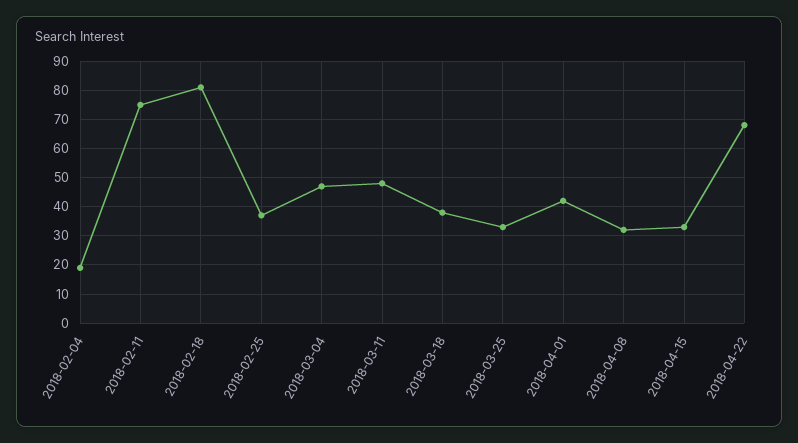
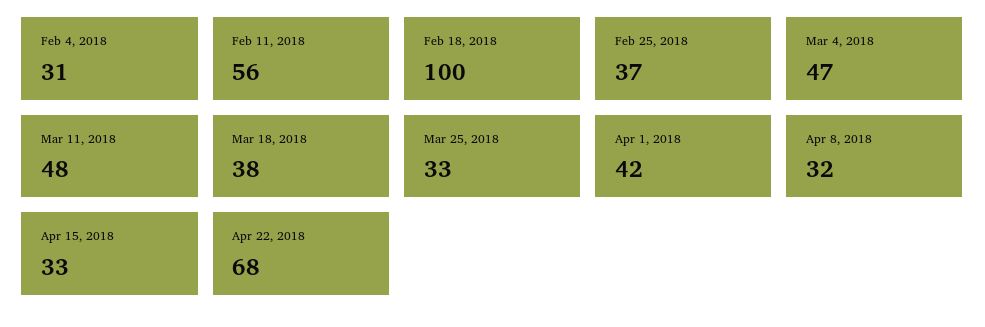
  {
-   "2018-02-04": 20,
+   "2018-02-04": 31,
-   "2018-02-11": 75,
+   "2018-02-11": 56,
-   "2018-02-18": 80,
+   "2018-02-18": 100,
    "2018-02-25": 37,
    "2018-03-04": 47,
    "2018-03-11": 48,
    "2018-03-18": 38,
    "2018-03-25": 33,
    "2018-04-01": 42,
    "2018-04-08": 32,
    "2018-04-15": 33,
    "2018-04-22": 68
  }

